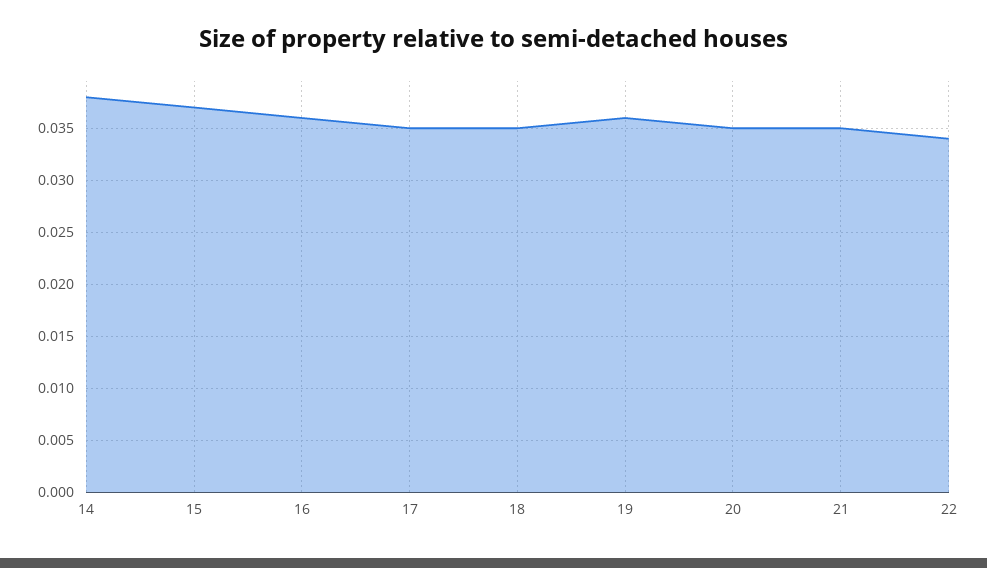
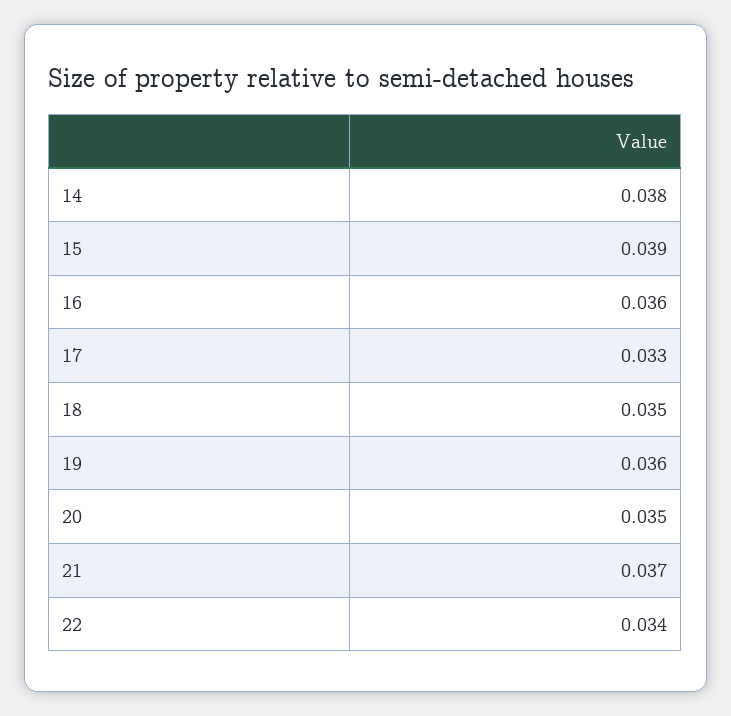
  {
    "14": 0.038,
-   "15": 0.037,
+   "15": 0.039,
    "16": 0.036,
-   "17": 0.035,
+   "17": 0.033,
    "18": 0.035,
    "19": 0.036,
    "20": 0.035,
-   "21": 0.035,
+   "21": 0.037,
    "22": 0.034
  }

